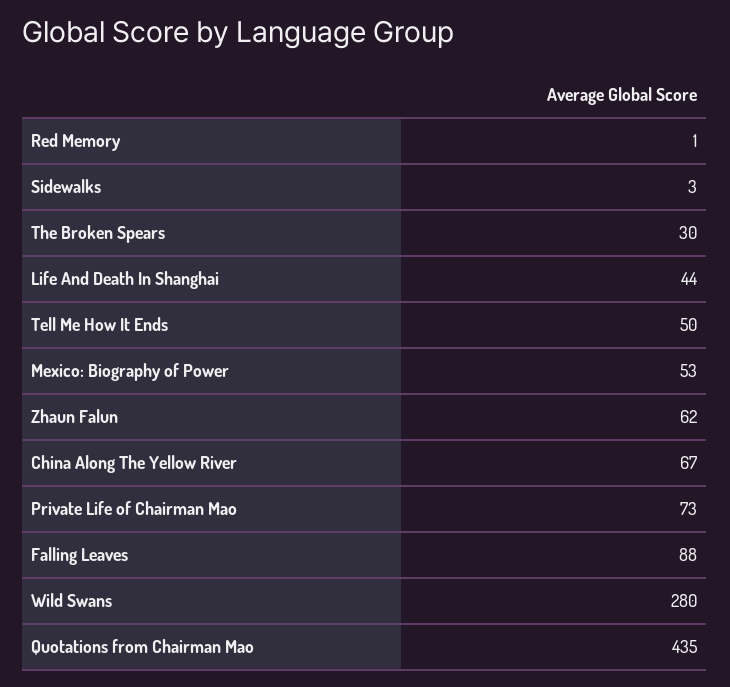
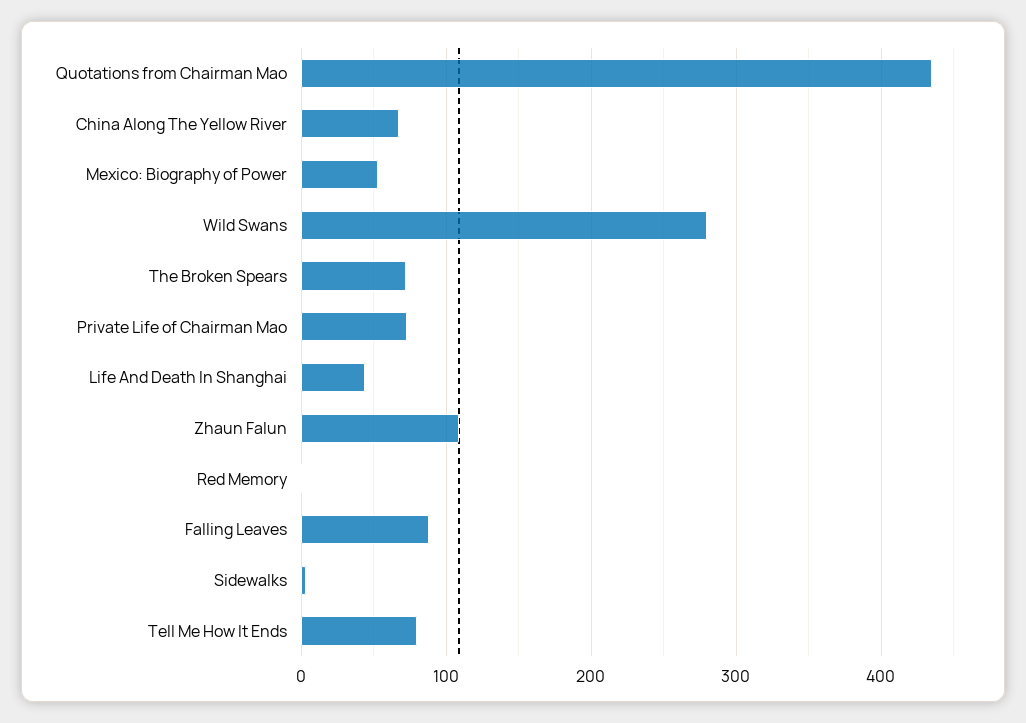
  {
    "Red Memory": 1,
    "Sidewalks": 3,
-   "The Broken Spears": 30,
+   "The Broken Spears": 70,
    "Life And Death In Shanghai": 44,
-   "Tell Me How It Ends": 50,
+   "Tell Me How It Ends": 80,
    "Mexico: Biography of Power": 53,
-   "Zhaun Falun": 62,
+   "Zhaun Falun": 110,
    "China Along The Yellow River": 67,
    "Private Life of Chairman Mao": 73,
    "Falling Leaves": 88,
    "Wild Swans": 280,
    "Quotations from Chairman Mao": 435
  }

